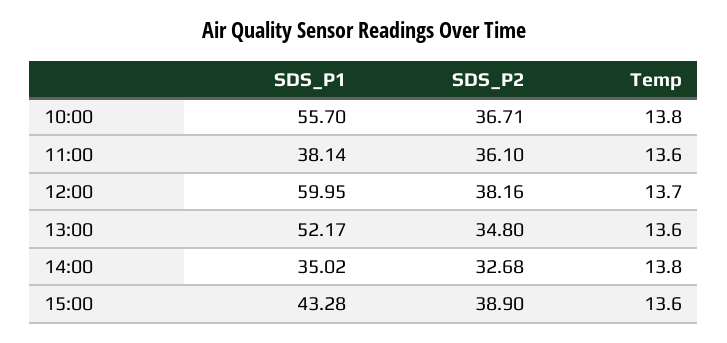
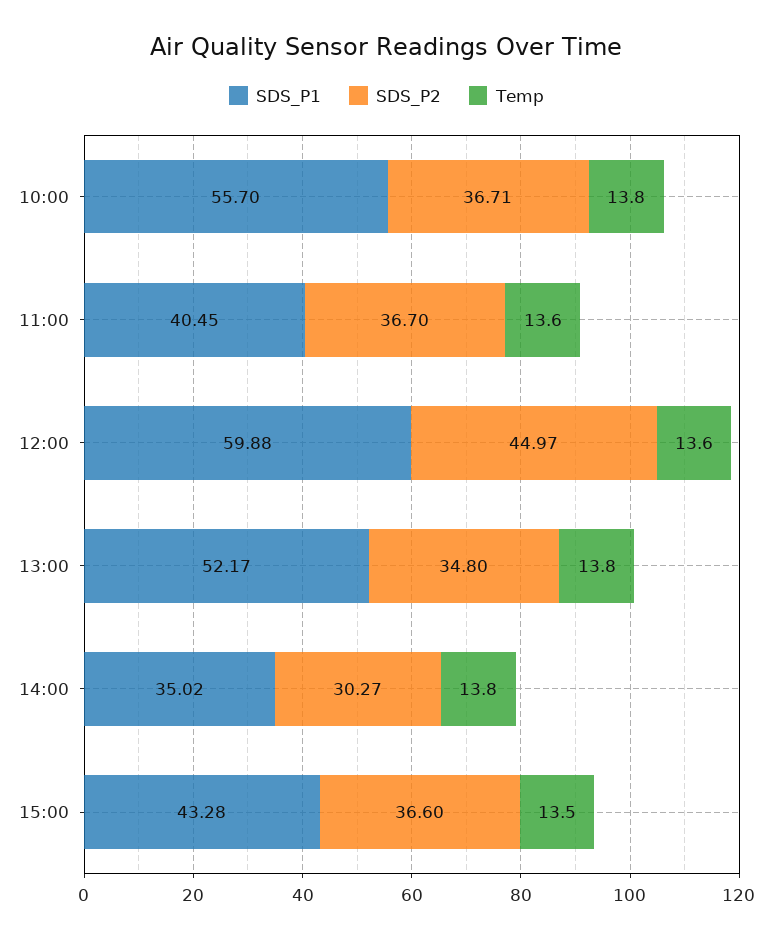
  {
    "SDS_P1": {
      "10:00": 55.7,
-     "11:00": 38.14,
+     "11:00": 40.45,
-     "12:00": 59.95,
+     "12:00": 59.88,
      "13:00": 52.17,
      "14:00": 35.02,
      "15:00": 43.28
    },
    "SDS_P2": {
      "10:00": 36.71,
-     "11:00": 36.1,
+     "11:00": 36.7,
-     "12:00": 38.16,
+     "12:00": 44.97,
      "13:00": 34.8,
-     "14:00": 32.68,
+     "14:00": 30.27,
-     "15:00": 38.9
+     "15:00": 36.6
    },
    "Temp": {
      "10:00": 13.8,
      "11:00": 13.6,
-     "12:00": 13.7,
+     "12:00": 13.6,
-     "13:00": 13.6,
+     "13:00": 13.8,
      "14:00": 13.8,
-     "15:00": 13.6
+     "15:00": 13.5
    }
  }

